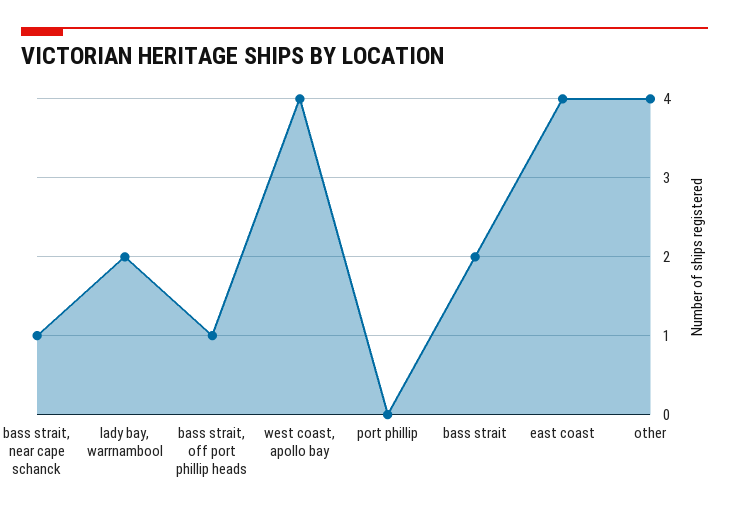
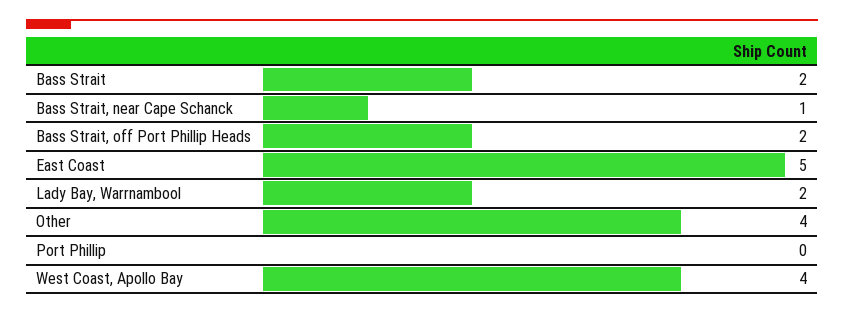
  {
    "bass strait, near cape schanck": 1,
    "lady bay, warrnambool": 2,
-   "bass strait, off port phillip heads": 1,
+   "bass strait, off port phillip heads": 2,
    "west coast, apollo bay": 4,
    "port phillip": 0,
    "bass strait": 2,
-   "east coast": 4,
+   "east coast": 5,
    "other": 4
  }

